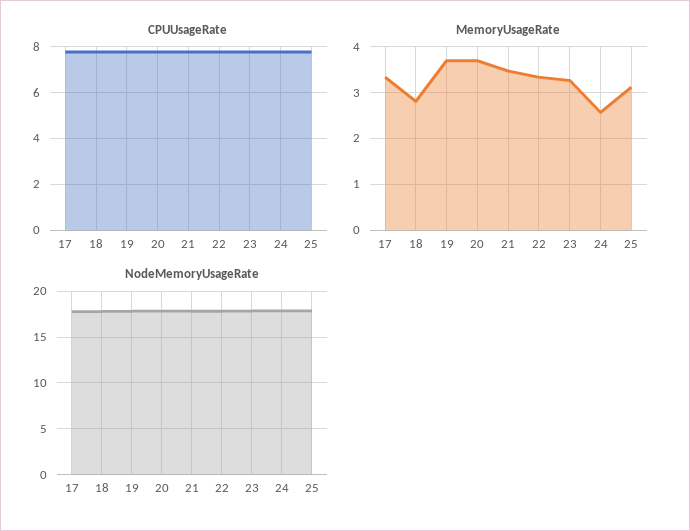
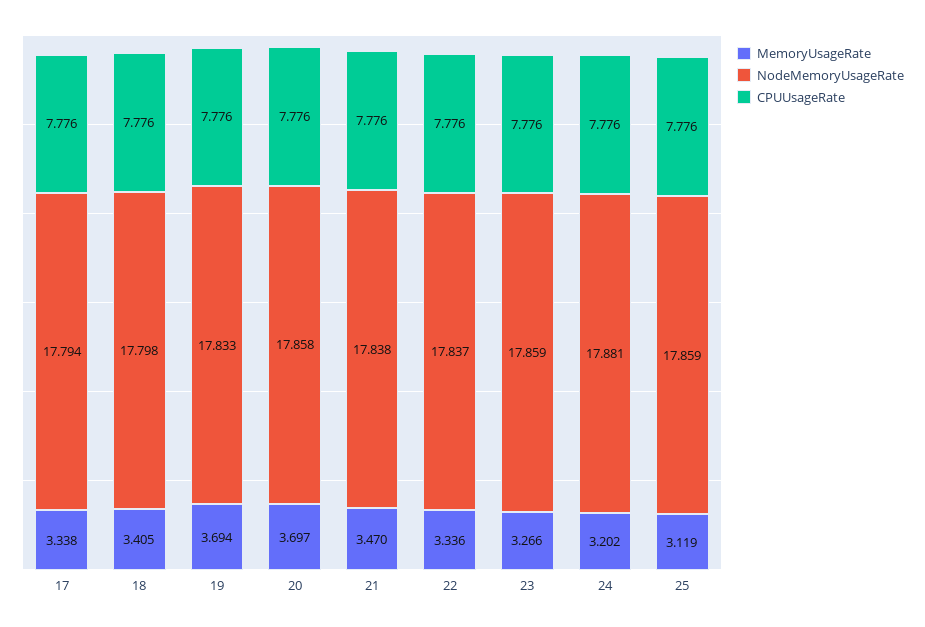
  {
    "CPUUsageRate": {
      "17": 7.776,
      "18": 7.776,
      "19": 7.776,
      "20": 7.776,
      "21": 7.776,
      "22": 7.776,
      "23": 7.776,
      "24": 7.776,
      "25": 7.776
    },
    "MemoryUsageRate": {
      "17": 3.338,
-     "18": 2.8,
+     "18": 3.405,
      "19": 3.694,
      "20": 3.697,
      "21": 3.47,
      "22": 3.336,
      "23": 3.266,
-     "24": 2.6,
+     "24": 3.202,
      "25": 3.119
    },
    "NodeMemoryUsageRate": {
      "17": 17.794,
      "18": 17.798,
      "19": 17.833,
      "20": 17.858,
      "21": 17.838,
      "22": 17.837,
      "23": 17.859,
      "24": 17.881,
      "25": 17.859
    }
  }

